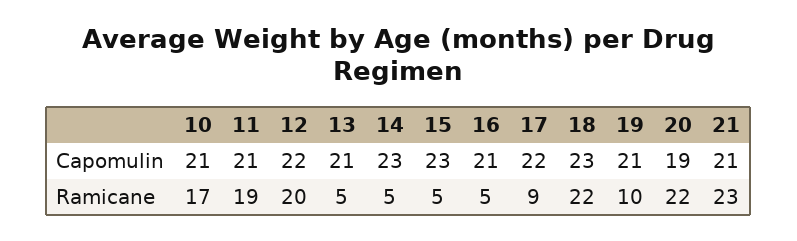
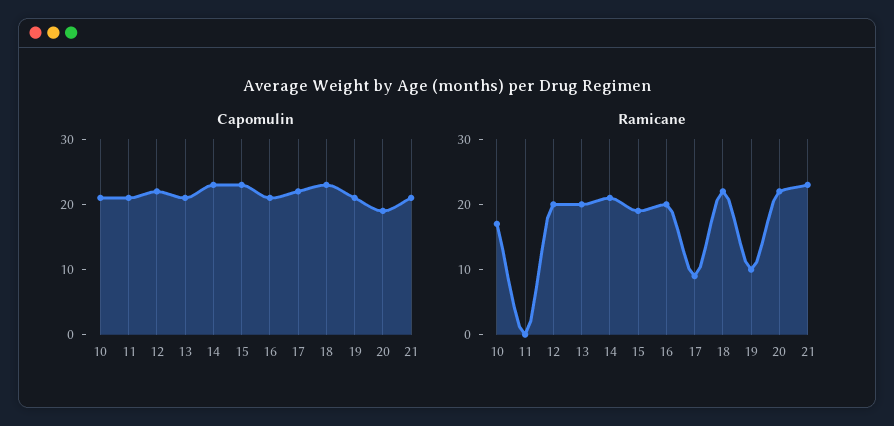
  {
    "Capomulin": {
      "10": 21,
      "11": 21,
      "12": 22,
      "13": 21,
      "14": 23,
      "15": 23,
      "16": 21,
      "17": 22,
      "18": 23,
      "19": 21,
      "20": 19,
      "21": 21
    },
    "Ramicane": {
      "10": 17,
-     "11": 19,
+     "11": 0,
      "12": 20,
-     "13": 5,
+     "13": 20,
-     "14": 5,
+     "14": 20,
-     "15": 5,
+     "15": 20,
-     "16": 5,
+     "16": 20,
      "17": 9,
      "18": 22,
      "19": 10,
      "20": 22,
      "21": 23
    }
  }

